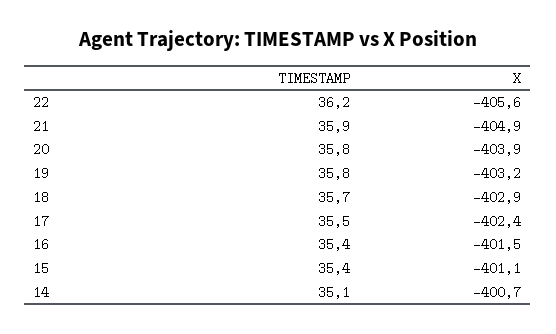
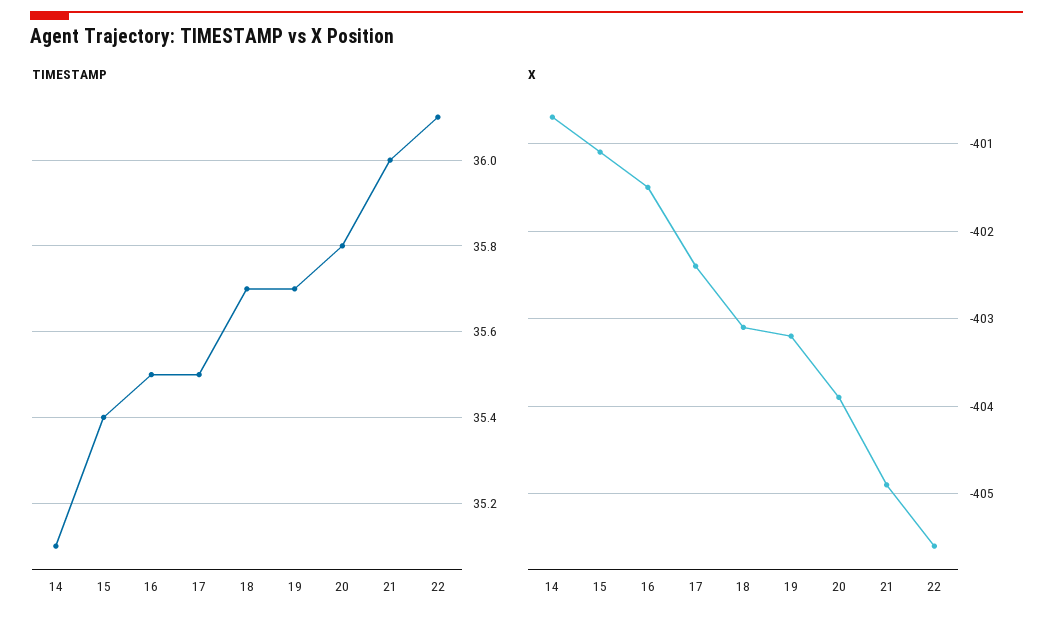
  {
    "TIMESTAMP": {
-     "22": 36.2,
+     "22": 36.1,
-     "21": 35.9,
+     "21": 36,
      "20": 35.8,
-     "19": 35.8,
+     "19": 35.7,
      "18": 35.7,
      "17": 35.5,
-     "16": 35.4,
+     "16": 35.5,
      "15": 35.4,
      "14": 35.1
    },
    "X": {
      "22": -405.6,
      "21": -404.9,
      "20": -403.9,
      "19": -403.2,
-     "18": -402.9,
+     "18": -403.1,
      "17": -402.4,
      "16": -401.5,
      "15": -401.1,
      "14": -400.7
    }
  }

